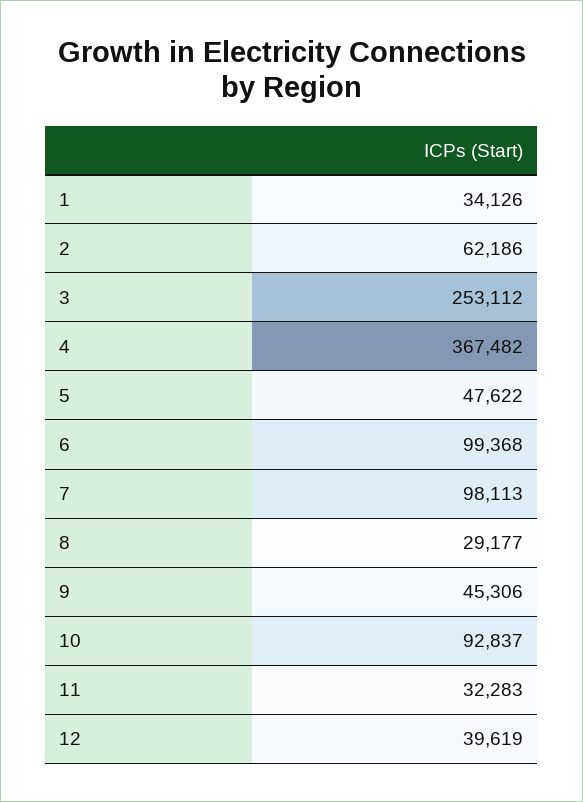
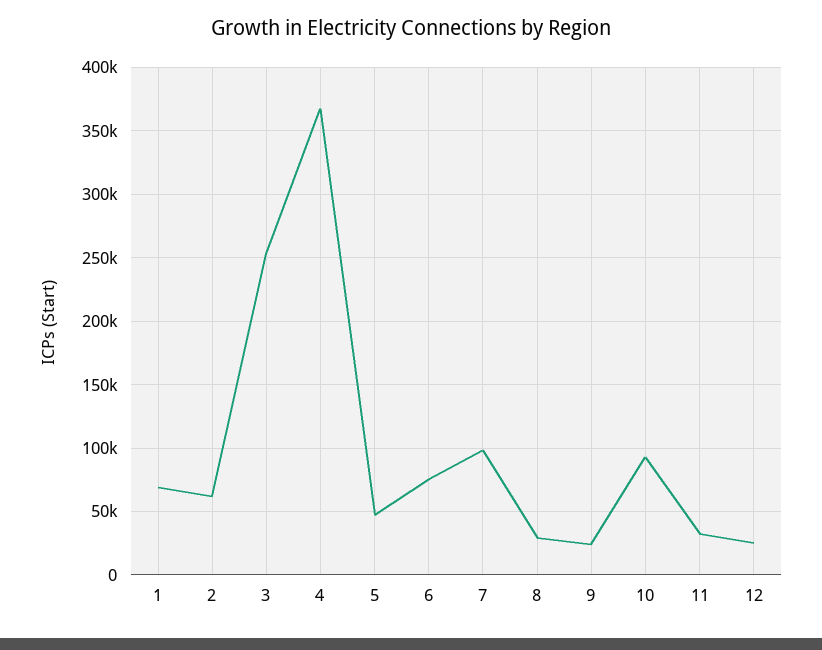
  {
-   "1": 34126,
+   "1": 70000,
    "2": 62186,
    "3": 253112,
    "4": 367482,
    "5": 47622,
-   "6": 99368,
+   "6": 75000,
    "7": 98113,
    "8": 29177,
-   "9": 45306,
+   "9": 25000,
    "10": 92837,
    "11": 32283,
-   "12": 39619
+   "12": 25000
  }

